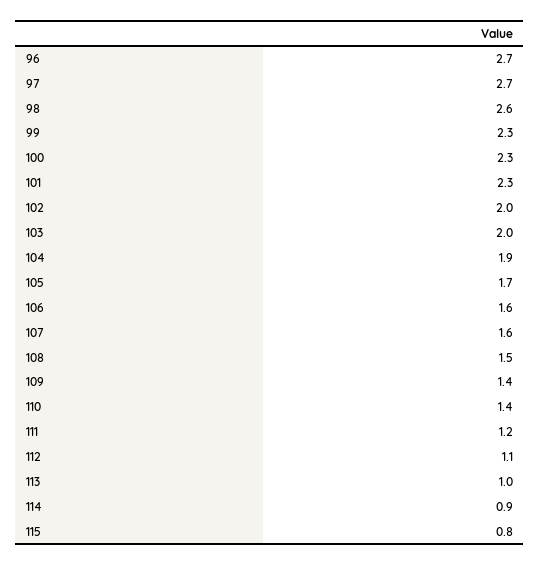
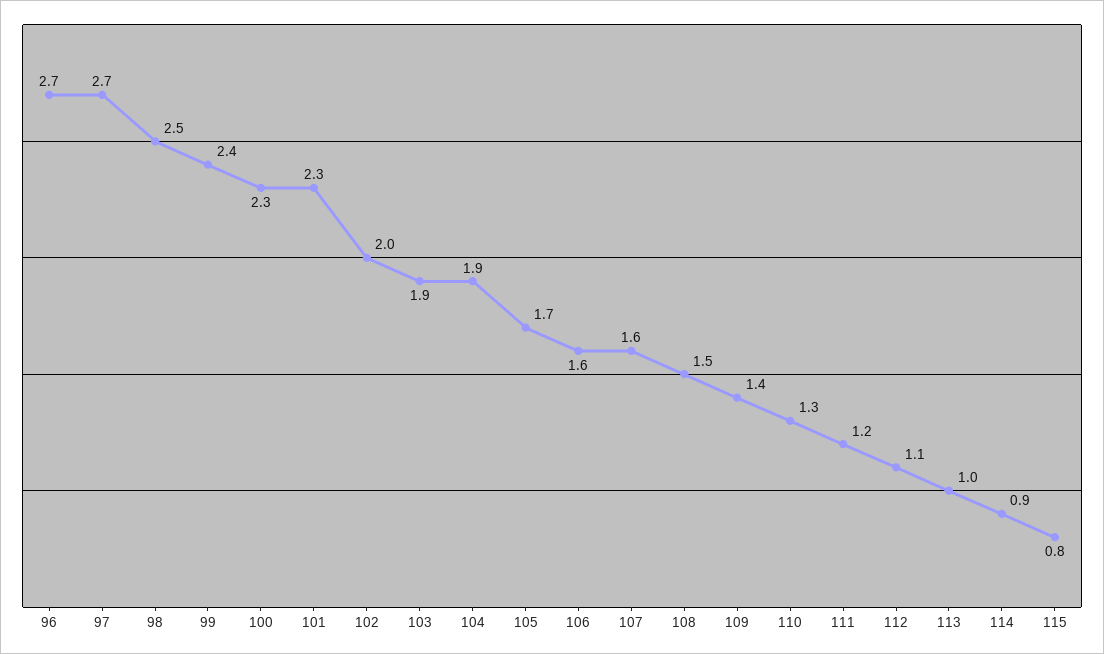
  {
    "96": 2.7,
    "97": 2.7,
-   "98": 2.6,
+   "98": 2.5,
-   "99": 2.3,
+   "99": 2.4,
    "100": 2.3,
    "101": 2.3,
    "102": 2,
-   "103": 2,
+   "103": 1.9,
    "104": 1.9,
    "105": 1.7,
    "106": 1.6,
    "107": 1.6,
    "108": 1.5,
    "109": 1.4,
-   "110": 1.4,
+   "110": 1.3,
    "111": 1.2,
    "112": 1.1,
    "113": 1,
    "114": 0.9,
    "115": 0.8
  }

